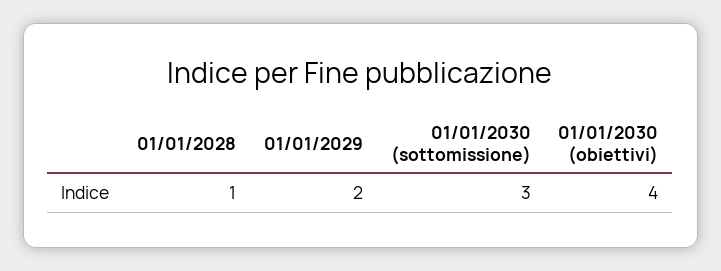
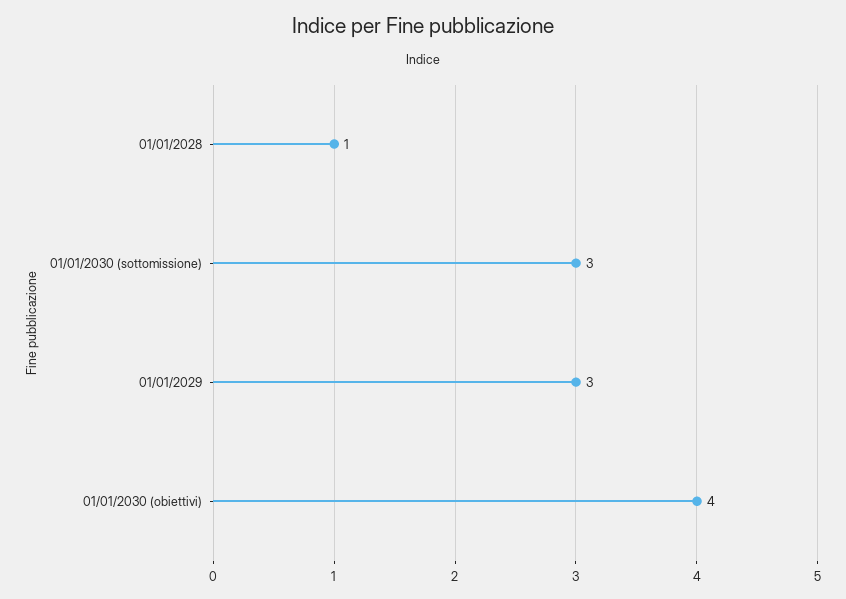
  {
    "01/01/2028": 1,
-   "01/01/2029": 2,
+   "01/01/2029": 3,
    "01/01/2030 (sottomissione)": 3,
    "01/01/2030 (obiettivi)": 4
  }

